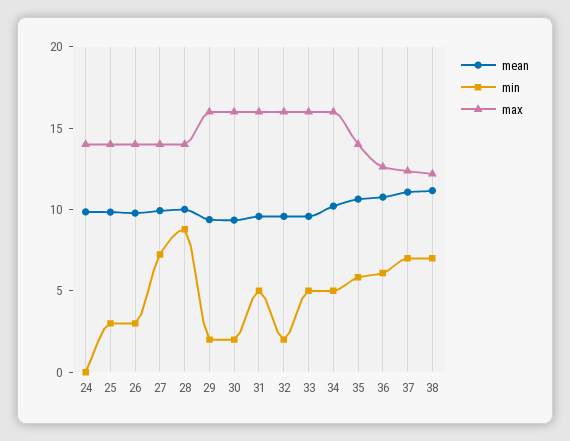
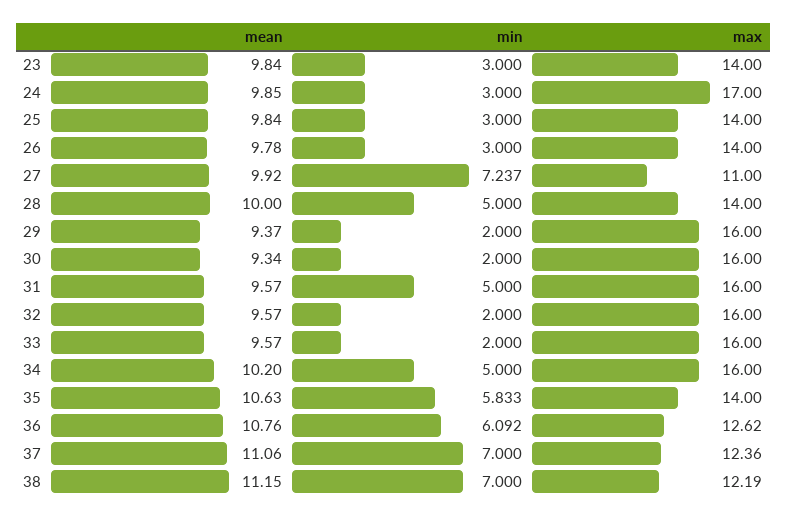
  {
    "mean": {
      "24": 9.85,
      "25": 9.84,
      "26": 9.78,
      "27": 9.92,
      "28": 10,
      "29": 9.37,
      "30": 9.34,
      "31": 9.57,
      "32": 9.57,
      "33": 9.57,
      "34": 10.2,
      "35": 10.63,
      "36": 10.76,
      "37": 11.06,
-     "38": 11.15
+     "38": 11.15,
+     "23": 9.84
    },
    "min": {
-     "24": 0,
+     "24": 3,
      "25": 3,
      "26": 3,
      "27": 7.237,
-     "28": 9,
+     "28": 5,
      "29": 2,
      "30": 2,
      "31": 5,
      "32": 2,
-     "33": 5,
+     "33": 2,
      "34": 5,
      "35": 5.833,
      "36": 6.092,
      "37": 7,
-     "38": 7
+     "38": 7,
+     "23": 3
    },
    "max": {
-     "24": 14,
+     "24": 17,
      "25": 14,
      "26": 14,
-     "27": 14,
+     "27": 11,
      "28": 14,
      "29": 16,
      "30": 16,
      "31": 16,
      "32": 16,
      "33": 16,
      "34": 16,
      "35": 14,
      "36": 12.62,
      "37": 12.36,
-     "38": 12.19
+     "38": 12.19,
+     "23": 14
    }
  }

